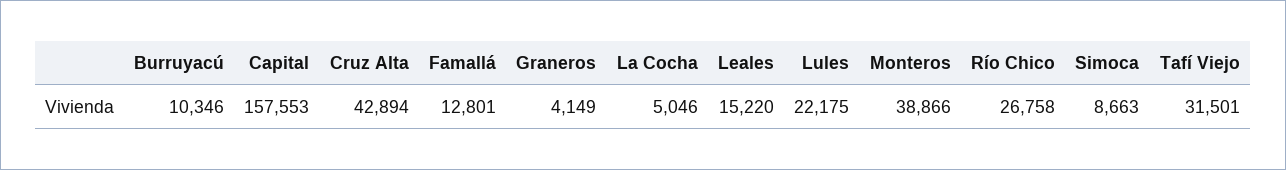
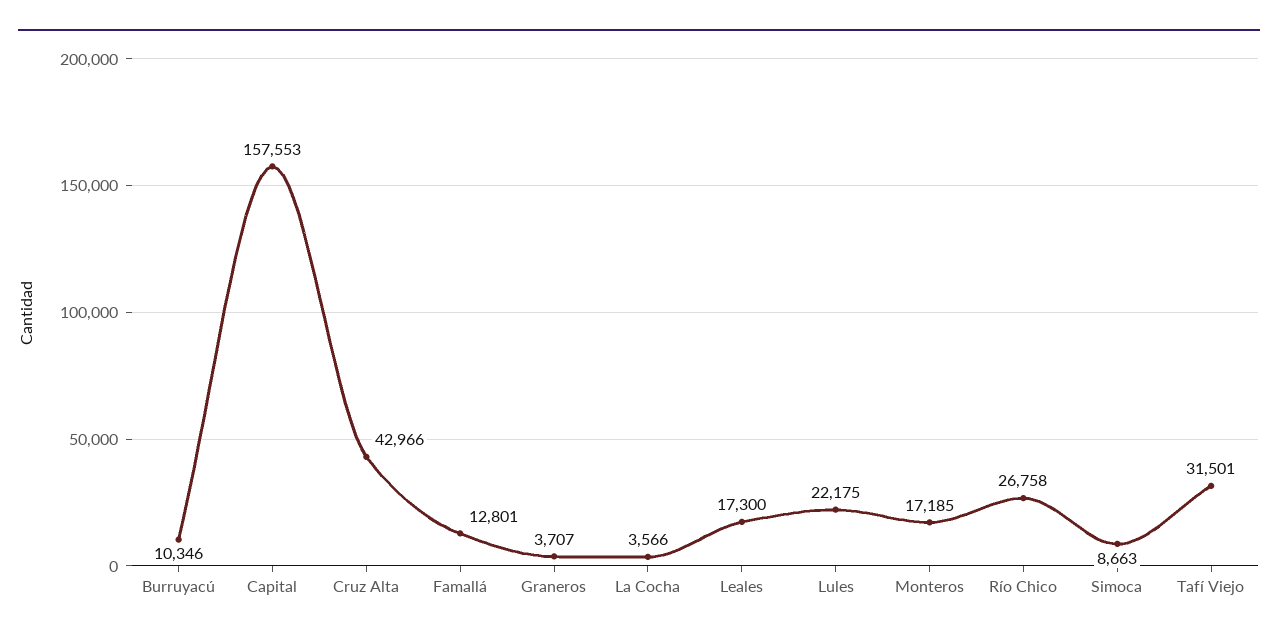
  {
    "Burruyacú": 10346,
    "Capital": 157553,
-   "Cruz Alta": 42894,
+   "Cruz Alta": 42966,
    "Famallá": 12801,
-   "Graneros": 4149,
+   "Graneros": 3707,
-   "La Cocha": 5046,
+   "La Cocha": 3566,
-   "Leales": 15220,
+   "Leales": 17300,
    "Lules": 22175,
-   "Monteros": 38866,
+   "Monteros": 17185,
    "Río Chico": 26758,
    "Simoca": 8663,
    "Tafí Viejo": 31501
  }

